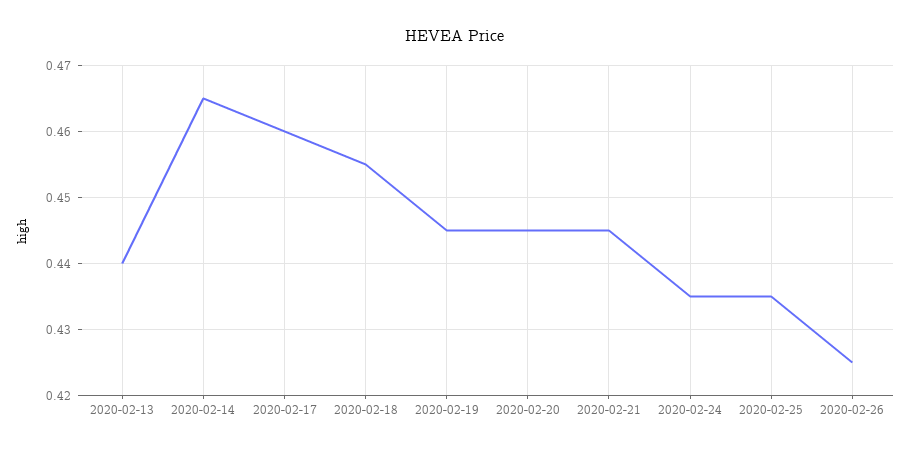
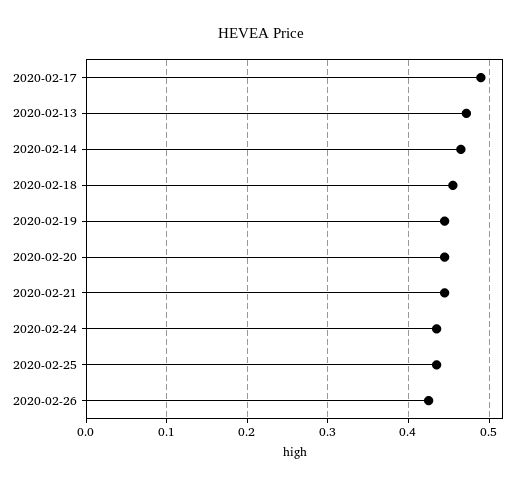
  {
-   "2020-02-13": 0.44,
+   "2020-02-13": 0.47,
    "2020-02-14": 0.465,
-   "2020-02-17": 0.46,
+   "2020-02-17": 0.49,
    "2020-02-18": 0.455,
    "2020-02-19": 0.445,
    "2020-02-20": 0.445,
    "2020-02-21": 0.445,
    "2020-02-24": 0.435,
    "2020-02-25": 0.435,
    "2020-02-26": 0.425
  }

